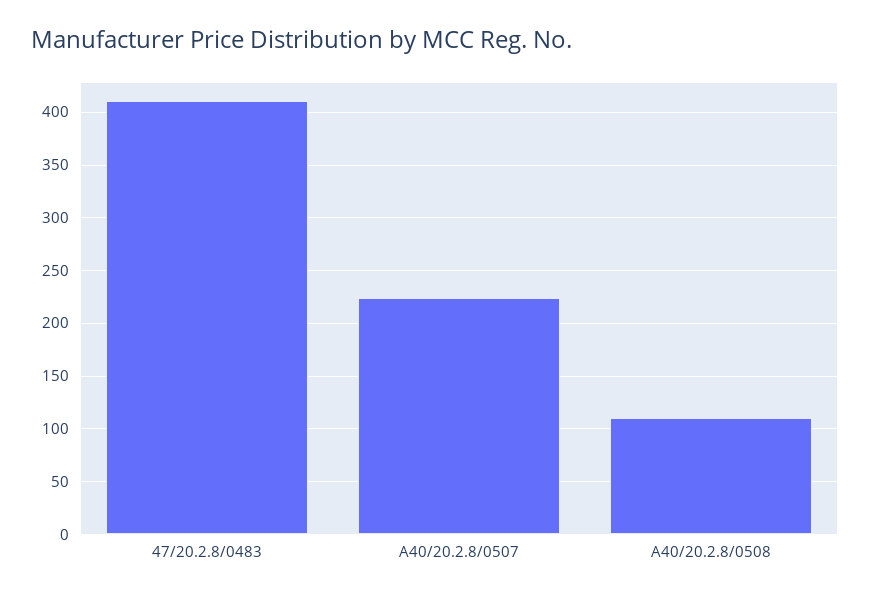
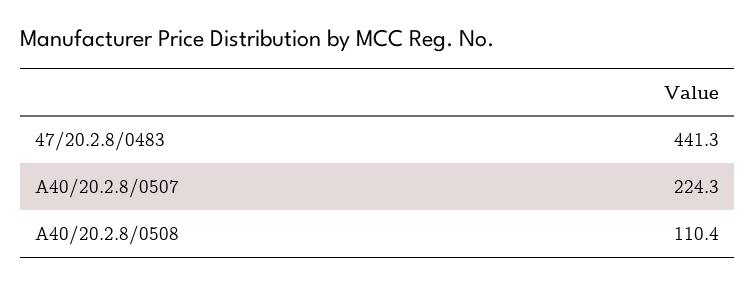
  {
-   "47/20.2.8/0483": 410,
+   "47/20.2.8/0483": 441.3,
    "A40/20.2.8/0507": 224.3,
    "A40/20.2.8/0508": 110.4
  }

